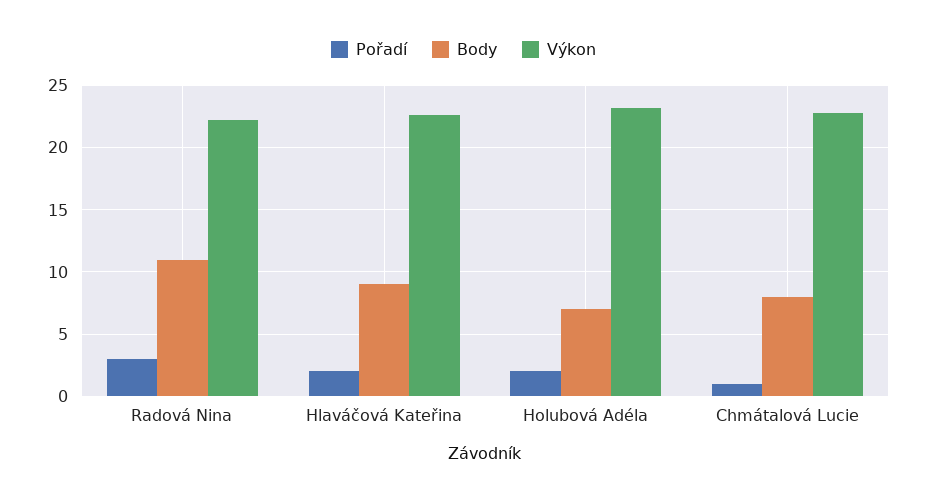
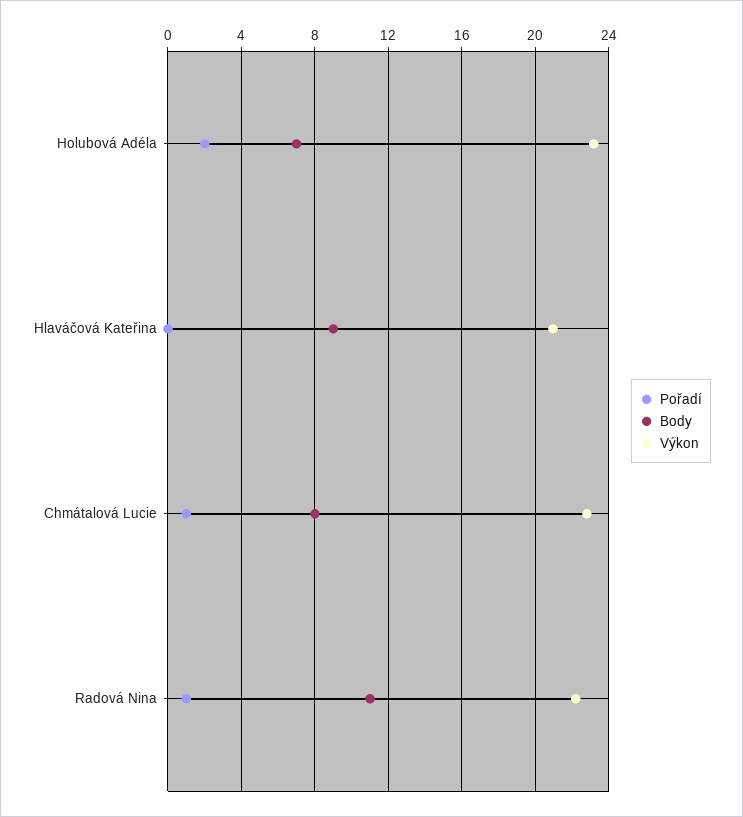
  {
    "Pořadí": {
-     "Radová Nina": 3,
+     "Radová Nina": 1,
-     "Hlaváčová Kateřina": 2,
+     "Hlaváčová Kateřina": 0,
      "Holubová Adéla": 2,
      "Chmátalová Lucie": 1
    },
    "Body": {
      "Radová Nina": 11,
      "Hlaváčová Kateřina": 9,
      "Holubová Adéla": 7,
      "Chmátalová Lucie": 8
    },
    "Výkon": {
      "Radová Nina": 22,
-     "Hlaváčová Kateřina": 22.5,
+     "Hlaváčová Kateřina": 21,
      "Holubová Adéla": 23,
      "Chmátalová Lucie": 23
    }
  }

